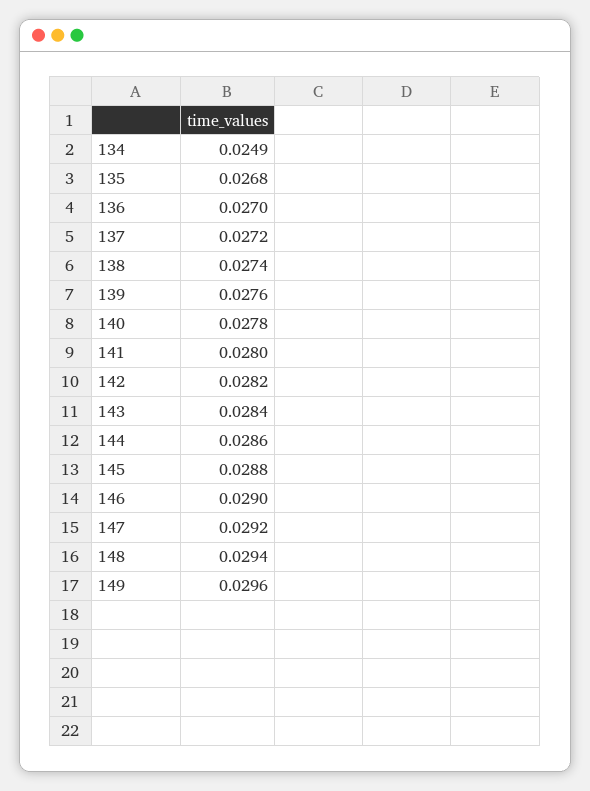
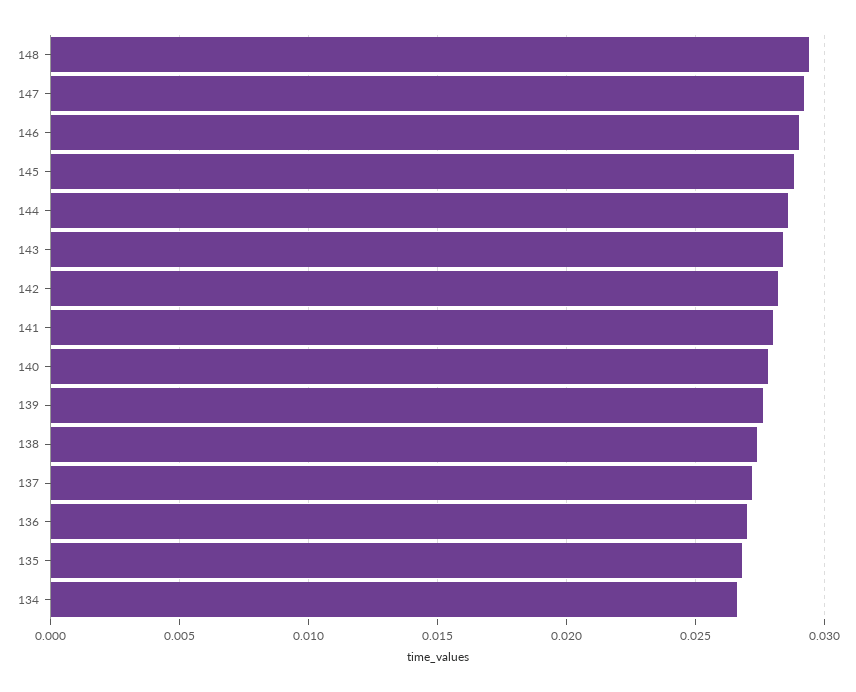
  {
-   "134": 0.0249,
+   "134": 0.0265,
    "135": 0.0268,
    "136": 0.027,
    "137": 0.0272,
    "138": 0.0274,
    "139": 0.0276,
    "140": 0.0278,
    "141": 0.028,
    "142": 0.0282,
    "143": 0.0284,
    "144": 0.0286,
    "145": 0.0288,
    "146": 0.029,
    "147": 0.0292,
-   "148": 0.0294,
+   "148": 0.0294
-   "149": 0.0296
  }

